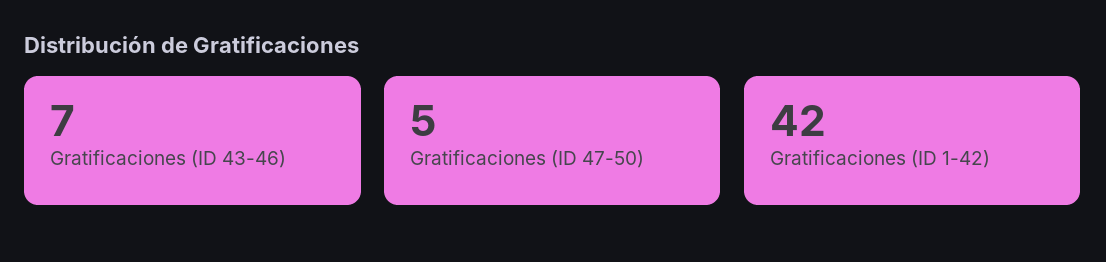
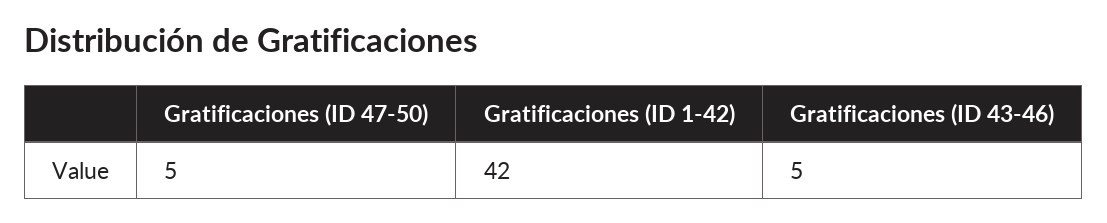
  {
-   "Gratificaciones (ID 43-46)": 7,
+   "Gratificaciones (ID 43-46)": 5,
    "Gratificaciones (ID 47-50)": 5,
    "Gratificaciones (ID 1-42)": 42
  }

